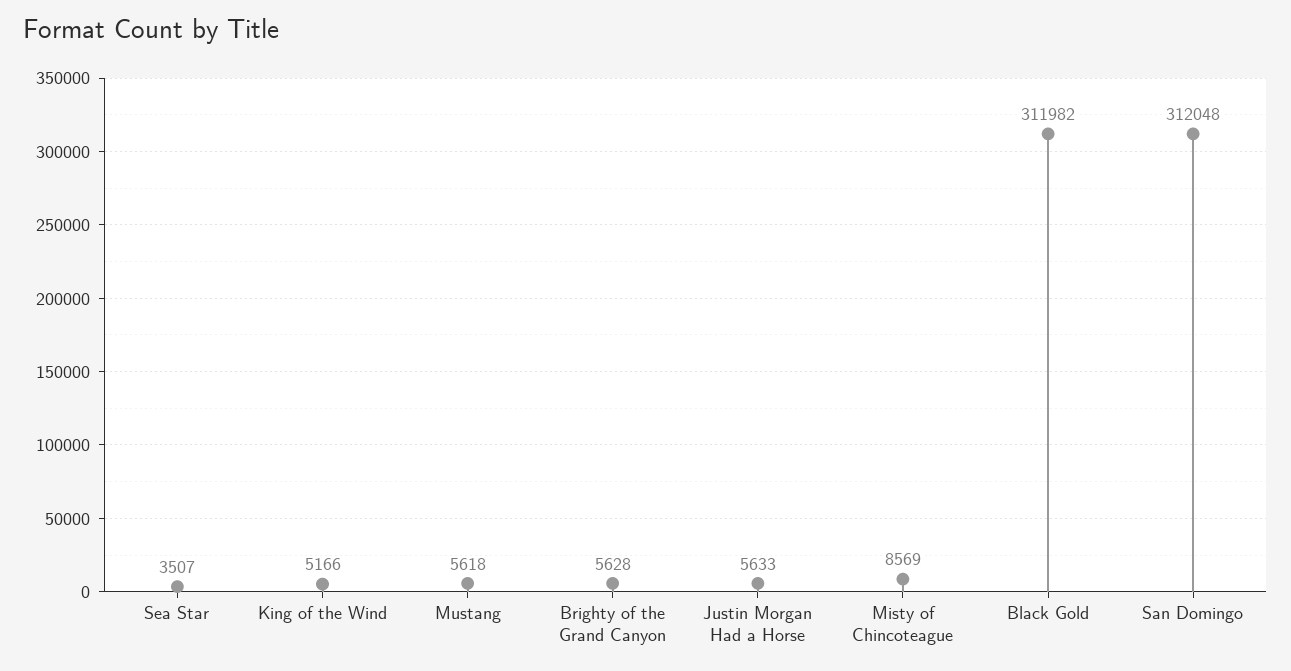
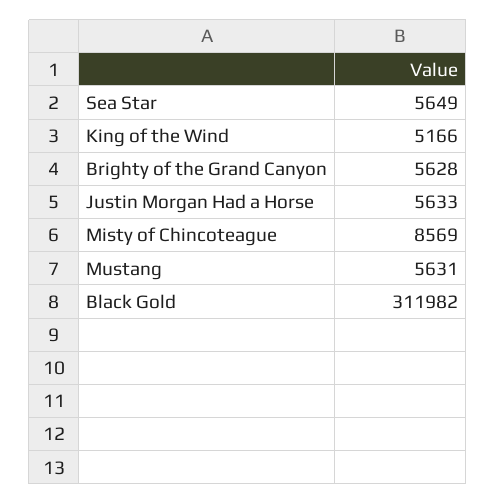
  {
-   "Sea Star": 3507,
+   "Sea Star": 5649,
    "King of the Wind": 5166,
-   "Mustang": 5618,
+   "Mustang": 5631,
    "Brighty of the Grand Canyon": 5628,
    "Justin Morgan Had a Horse": 5633,
    "Misty of Chincoteague": 8569,
-   "Black Gold": 311982,
+   "Black Gold": 311982
-   "San Domingo": 312048
  }

